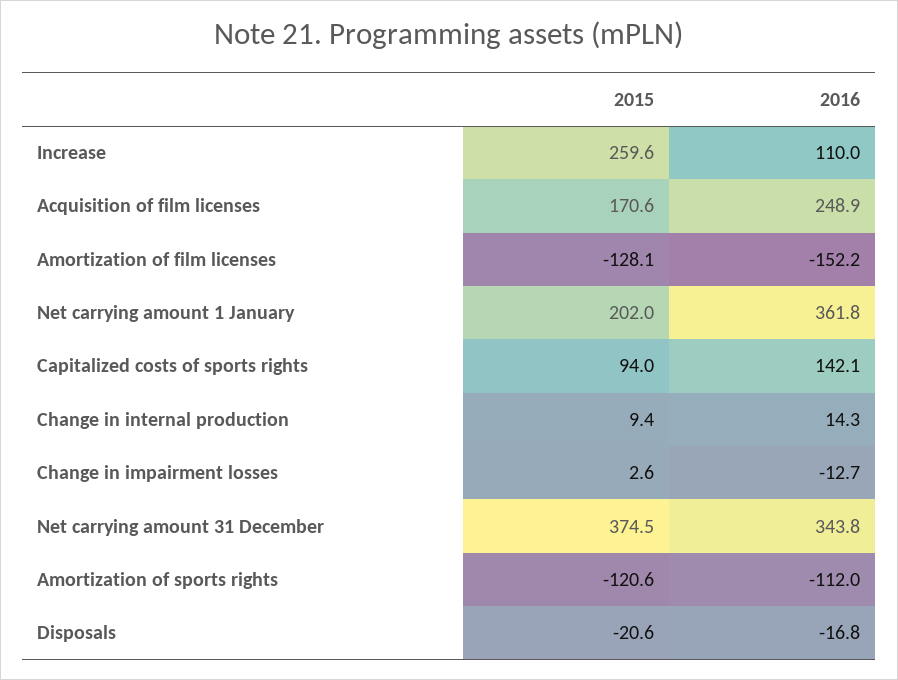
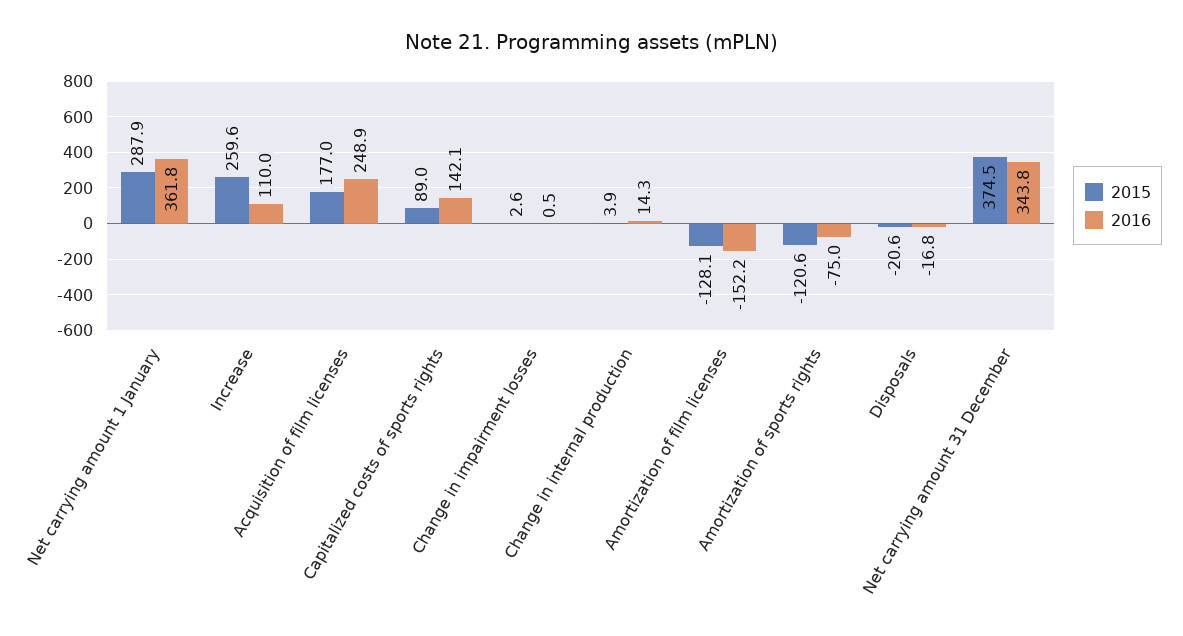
  {
    "2015": {
      "Increase": 259.6,
-     "Acquisition of film licenses": 170.6,
+     "Acquisition of film licenses": 177,
      "Amortization of film licenses": -128.1,
-     "Net carrying amount 1 January": 202,
+     "Net carrying amount 1 January": 287.9,
-     "Capitalized costs of sports rights": 94,
+     "Capitalized costs of sports rights": 89,
-     "Change in internal production": 9.4,
+     "Change in internal production": 3.9,
      "Change in impairment losses": 2.6,
      "Net carrying amount 31 December": 374.5,
      "Amortization of sports rights": -120.6,
      "Disposals": -20.6
    },
    "2016": {
      "Increase": 110,
      "Acquisition of film licenses": 248.9,
      "Amortization of film licenses": -152.2,
      "Net carrying amount 1 January": 361.8,
      "Capitalized costs of sports rights": 142.1,
      "Change in internal production": 14.3,
-     "Change in impairment losses": -12.7,
+     "Change in impairment losses": 0.5,
      "Net carrying amount 31 December": 343.8,
-     "Amortization of sports rights": -112,
+     "Amortization of sports rights": -75,
      "Disposals": -16.8
    }
  }

